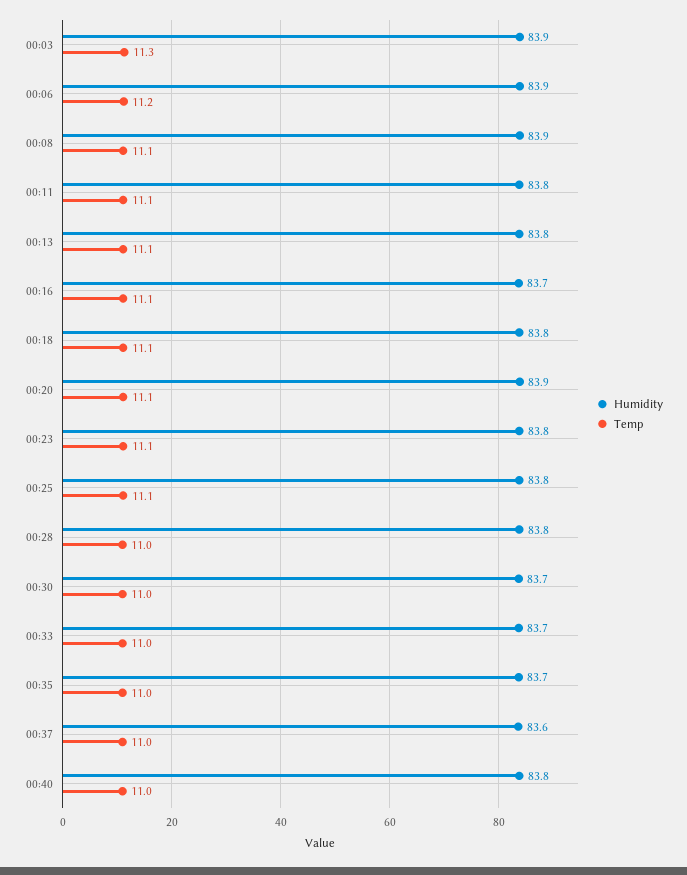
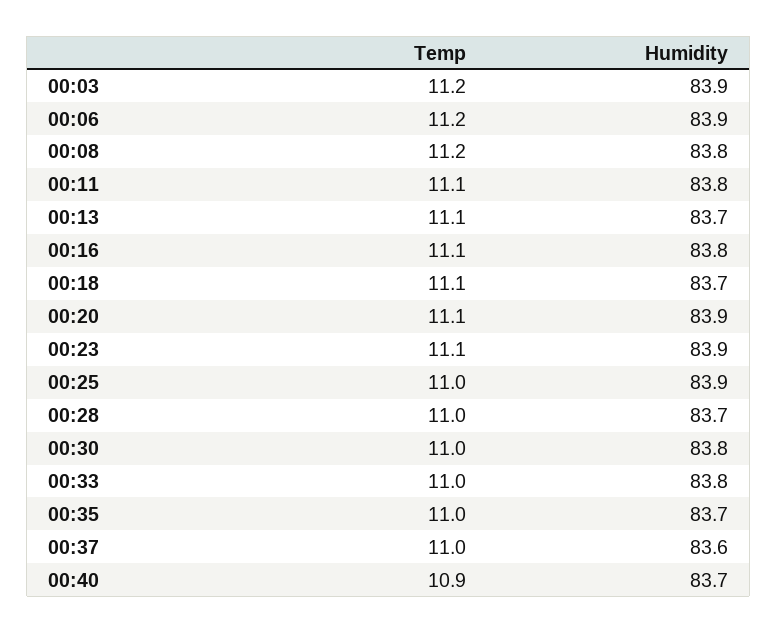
  {
    "Humidity": {
      "00:03": 83.9,
      "00:06": 83.9,
-     "00:08": 83.9,
+     "00:08": 83.8,
      "00:11": 83.8,
-     "00:13": 83.8,
+     "00:13": 83.7,
-     "00:16": 83.7,
+     "00:16": 83.8,
-     "00:18": 83.8,
+     "00:18": 83.7,
      "00:20": 83.9,
-     "00:23": 83.8,
+     "00:23": 83.9,
-     "00:25": 83.8,
+     "00:25": 83.9,
-     "00:28": 83.8,
+     "00:28": 83.7,
-     "00:30": 83.7,
+     "00:30": 83.8,
-     "00:33": 83.7,
+     "00:33": 83.8,
      "00:35": 83.7,
      "00:37": 83.6,
-     "00:40": 83.8
+     "00:40": 83.7
    },
    "Temp": {
-     "00:03": 11.3,
+     "00:03": 11.2,
      "00:06": 11.2,
-     "00:08": 11.1,
+     "00:08": 11.2,
      "00:11": 11.1,
      "00:13": 11.1,
      "00:16": 11.1,
      "00:18": 11.1,
      "00:20": 11.1,
      "00:23": 11.1,
-     "00:25": 11.1,
+     "00:25": 11,
      "00:28": 11,
      "00:30": 11,
      "00:33": 11,
      "00:35": 11,
      "00:37": 11,
-     "00:40": 11
+     "00:40": 10.9
    }
  }

